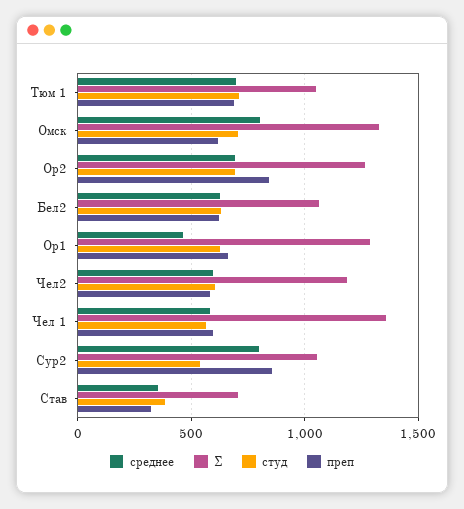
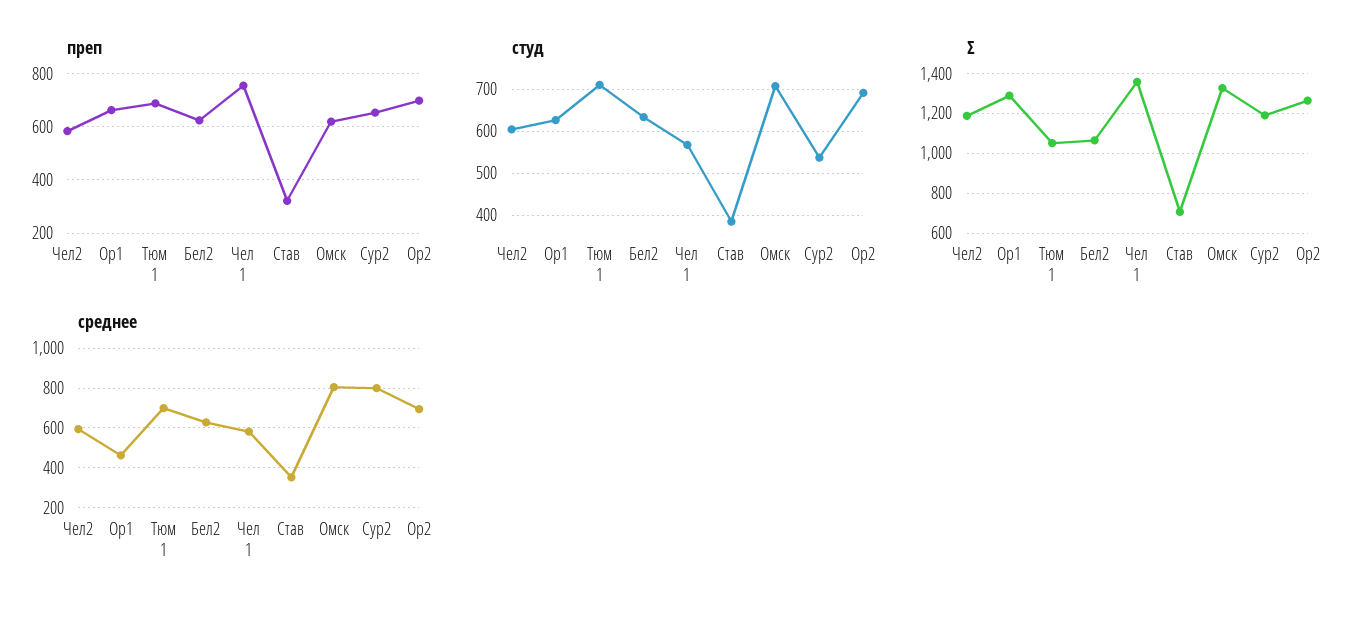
  {
    "среднее": {
      "Тюм 1": 700,
      "Омск": 800,
      "Ор2": 700,
      "Бел2": 650,
      "Ор1": 450,
      "Чел2": 600,
      "Чел 1": 600,
      "Сур2": 800,
      "Став": 350
    },
    "Σ": {
      "Тюм 1": 1050,
      "Омск": 1350,
      "Ор2": 1250,
      "Бел2": 1050,
      "Ор1": 1300,
      "Чел2": 1200,
      "Чел 1": 1350,
-     "Сур2": 1050,
+     "Сур2": 1200,
      "Став": 700
    },
    "студ": {
      "Тюм 1": 720,
      "Омск": 700,
      "Ор2": 700,
      "Бел2": 640,
      "Ор1": 620,
      "Чел2": 600,
      "Чел 1": 560,
      "Сур2": 540,
      "Став": 380
    },
    "преп": {
      "Тюм 1": 675,
      "Омск": 625,
-     "Ор2": 850,
+     "Ор2": 700,
      "Бел2": 625,
      "Ор1": 650,
      "Чел2": 575,
-     "Чел 1": 600,
+     "Чел 1": 750,
-     "Сур2": 850,
+     "Сур2": 650,
      "Став": 325
    }
  }

